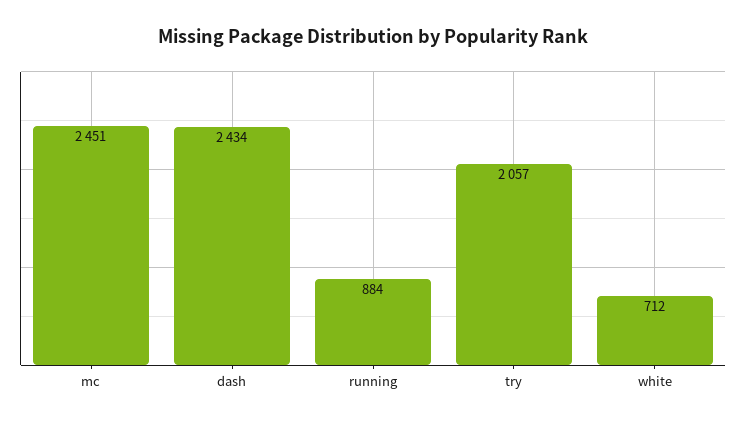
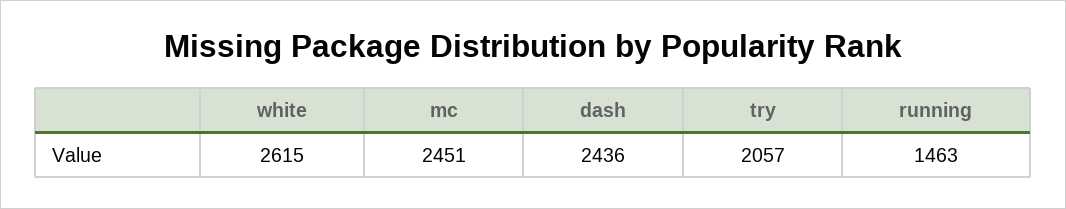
  {
    "mc": 2451,
-   "dash": 2434,
+   "dash": 2436,
-   "running": 884,
+   "running": 1463,
    "try": 2057,
-   "white": 712
+   "white": 2615
  }

